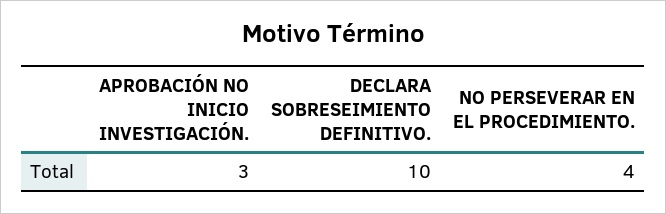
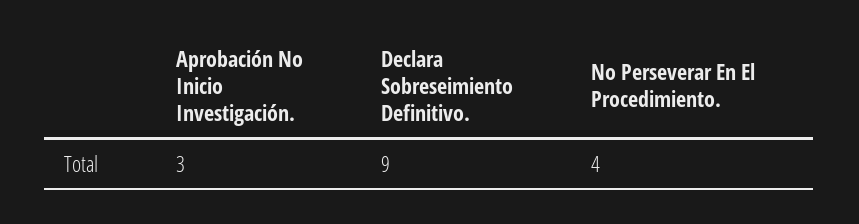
  {
    "APROBACIÓN NO INICIO INVESTIGACIÓN.": 3,
-   "DECLARA SOBRESEIMIENTO DEFINITIVO.": 10,
+   "DECLARA SOBRESEIMIENTO DEFINITIVO.": 9,
    "NO PERSEVERAR EN EL PROCEDIMIENTO.": 4
  }

